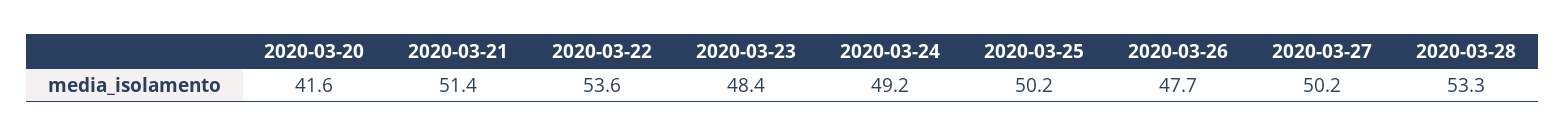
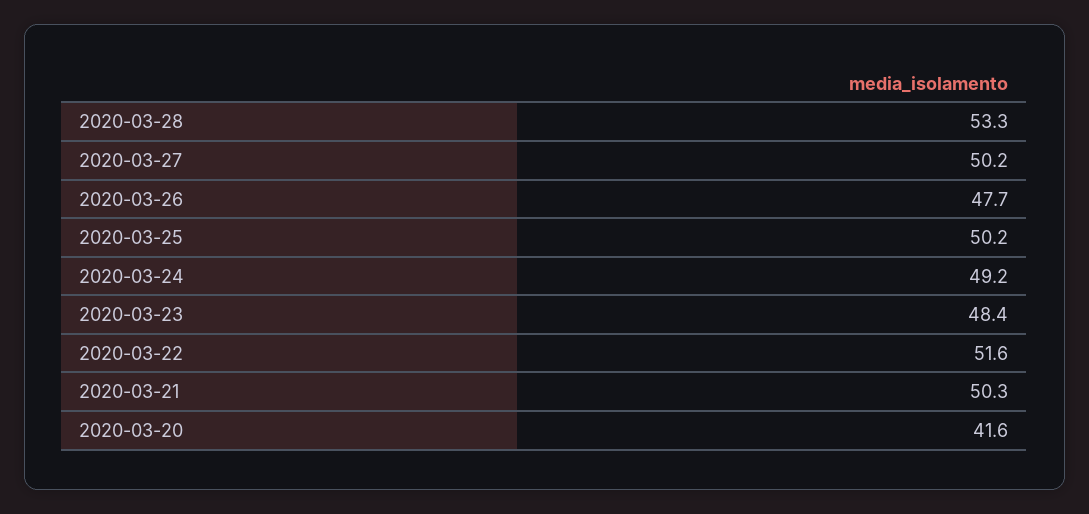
  {
    "2020-03-20": 41.6,
-   "2020-03-21": 51.4,
+   "2020-03-21": 50.3,
-   "2020-03-22": 53.6,
+   "2020-03-22": 51.6,
    "2020-03-23": 48.4,
    "2020-03-24": 49.2,
    "2020-03-25": 50.2,
    "2020-03-26": 47.7,
    "2020-03-27": 50.2,
    "2020-03-28": 53.3
  }

